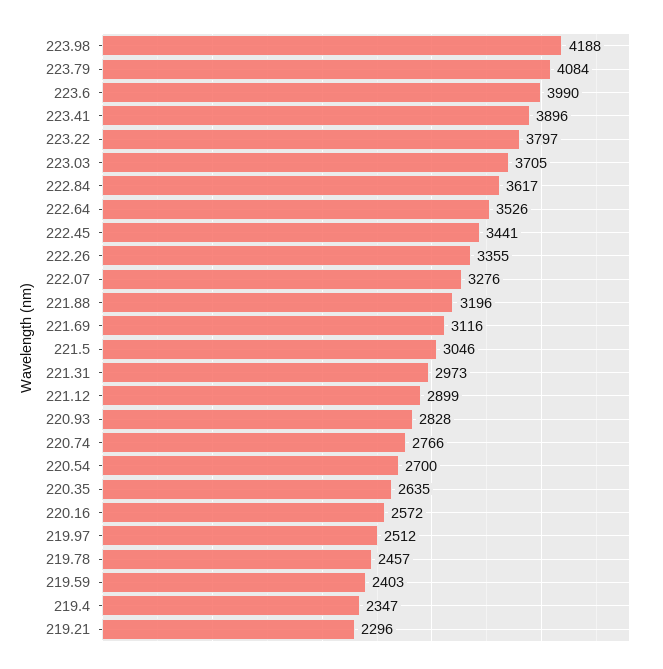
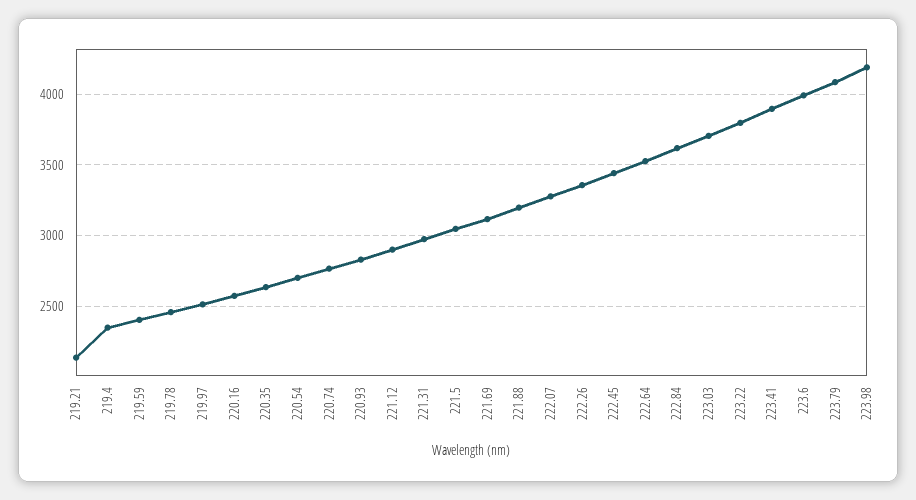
  {
    "223.98": 4188,
    "223.79": 4084,
    "223.6": 3990,
    "223.41": 3896,
    "223.22": 3797,
    "223.03": 3705,
    "222.84": 3617,
    "222.64": 3526,
    "222.45": 3441,
    "222.26": 3355,
    "222.07": 3276,
    "221.88": 3196,
    "221.69": 3116,
    "221.5": 3046,
    "221.31": 2973,
    "221.12": 2899,
    "220.93": 2828,
    "220.74": 2766,
    "220.54": 2700,
    "220.35": 2635,
    "220.16": 2572,
    "219.97": 2512,
    "219.78": 2457,
    "219.59": 2403,
    "219.4": 2347,
-   "219.21": 2296
+   "219.21": 2150
  }

